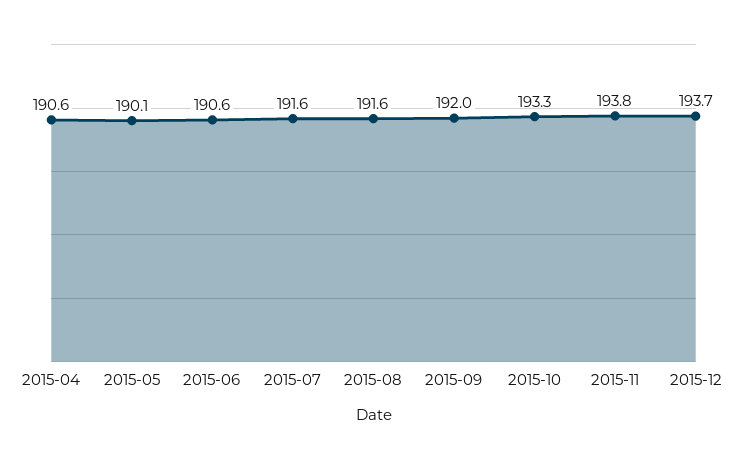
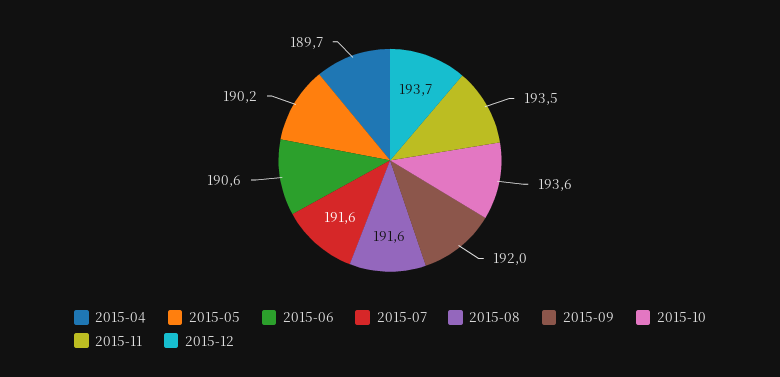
  {
-   "2015-04": 190.6,
+   "2015-04": 189.7,
-   "2015-05": 190.1,
+   "2015-05": 190.2,
    "2015-06": 190.6,
    "2015-07": 191.6,
    "2015-08": 191.6,
    "2015-09": 192,
-   "2015-10": 193.3,
+   "2015-10": 193.6,
-   "2015-11": 193.8,
+   "2015-11": 193.5,
    "2015-12": 193.7
  }

